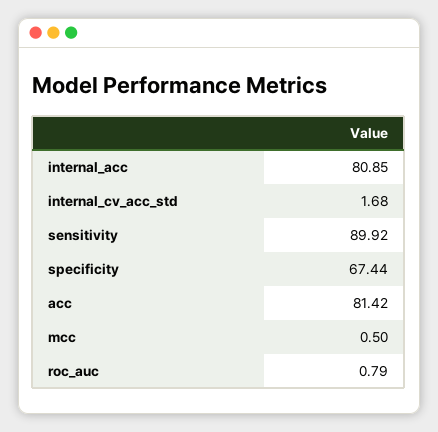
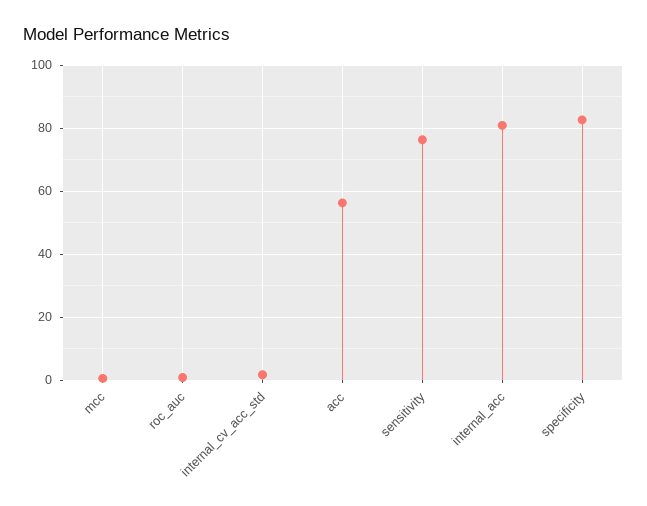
  {
    "internal_acc": 80.85,
    "internal_cv_acc_std": 1.68,
-   "sensitivity": 89.92,
+   "sensitivity": 76,
-   "specificity": 67.44,
+   "specificity": 82,
-   "acc": 81.42,
+   "acc": 56,
    "mcc": 0.5,
    "roc_auc": 0.79
  }

